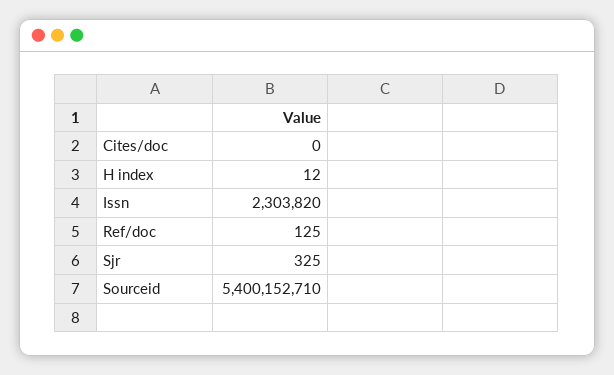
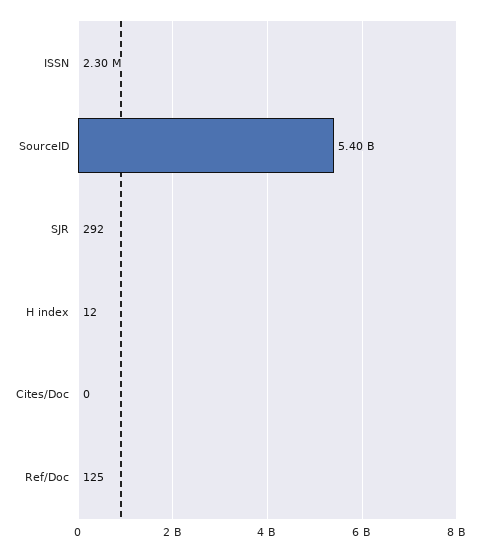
  {
    "Cites/doc": 0,
    "H index": 12,
    "Issn": 2303820,
    "Ref/doc": 125,
-   "Sjr": 325,
+   "Sjr": 292,
    "Sourceid": 5400152710
  }

